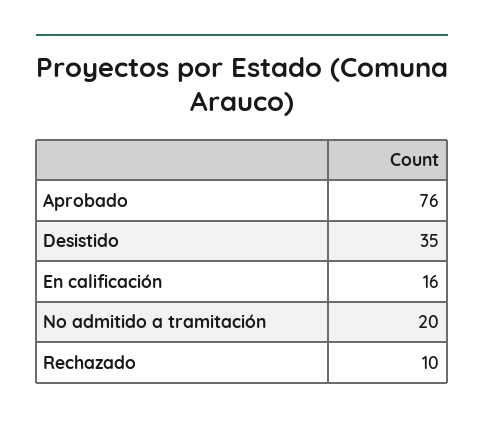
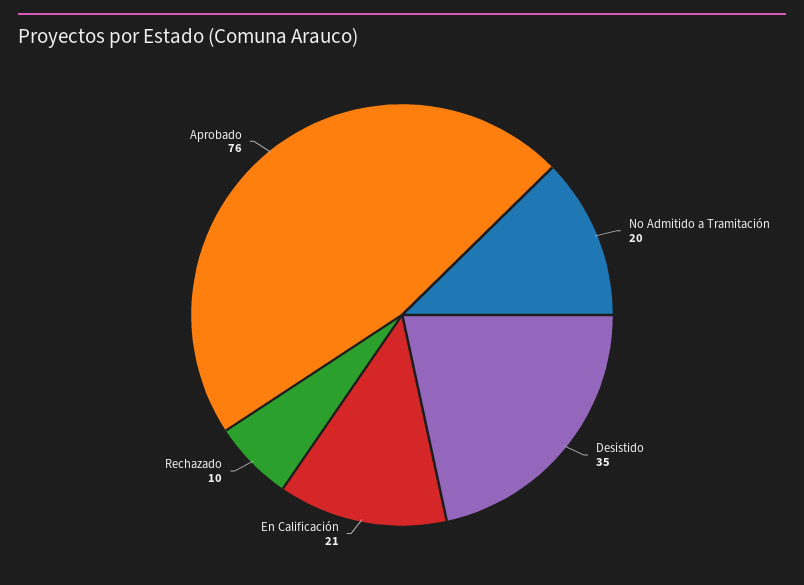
  {
    "Aprobado": 76,
    "Desistido": 35,
-   "En calificación": 16,
+   "En calificación": 21,
    "No admitido a tramitación": 20,
    "Rechazado": 10
  }

